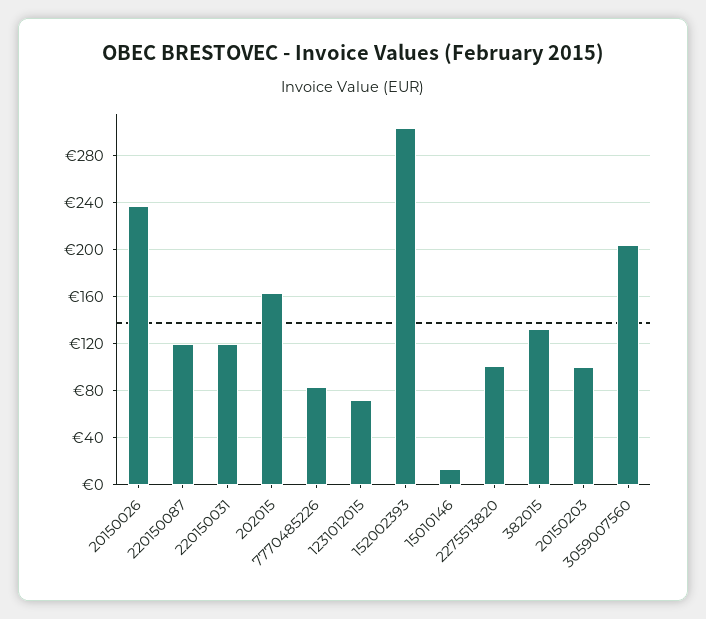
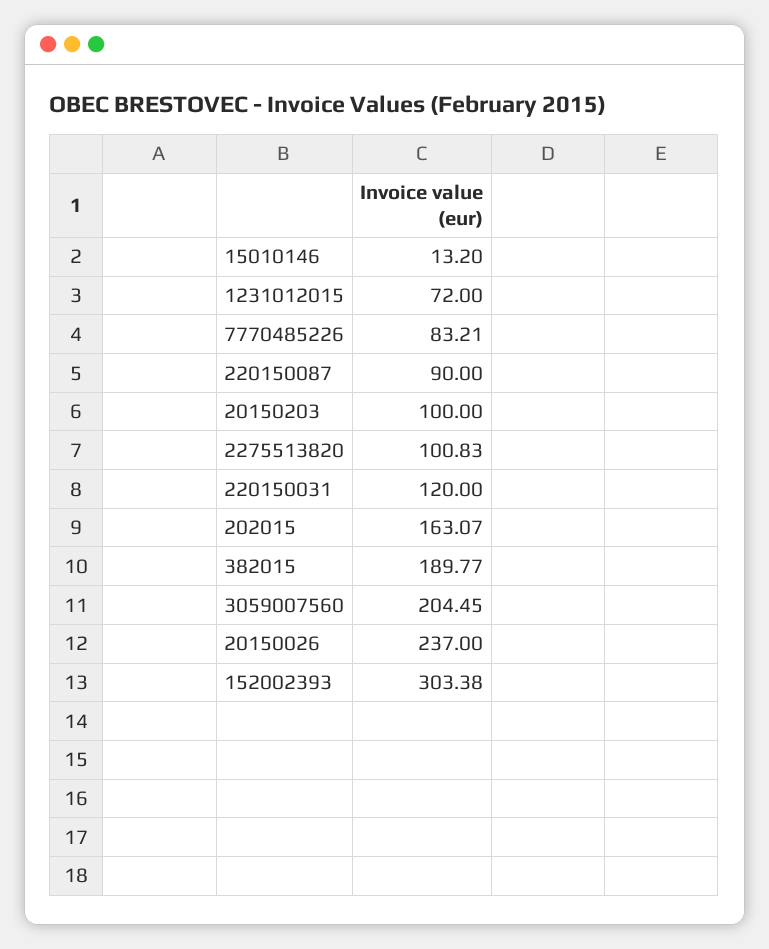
  {
    "20150026": 237,
-   "220150087": 120,
+   "220150087": 90,
    "220150031": 120,
    "202015": 163.07,
    "7770485226": 83.21,
    "1231012015": 72,
    "152002393": 303.38,
    "15010146": 13.2,
    "2275513820": 100.83,
-   "382015": 130,
+   "382015": 189.77,
    "20150203": 100,
    "3059007560": 204.45
  }

